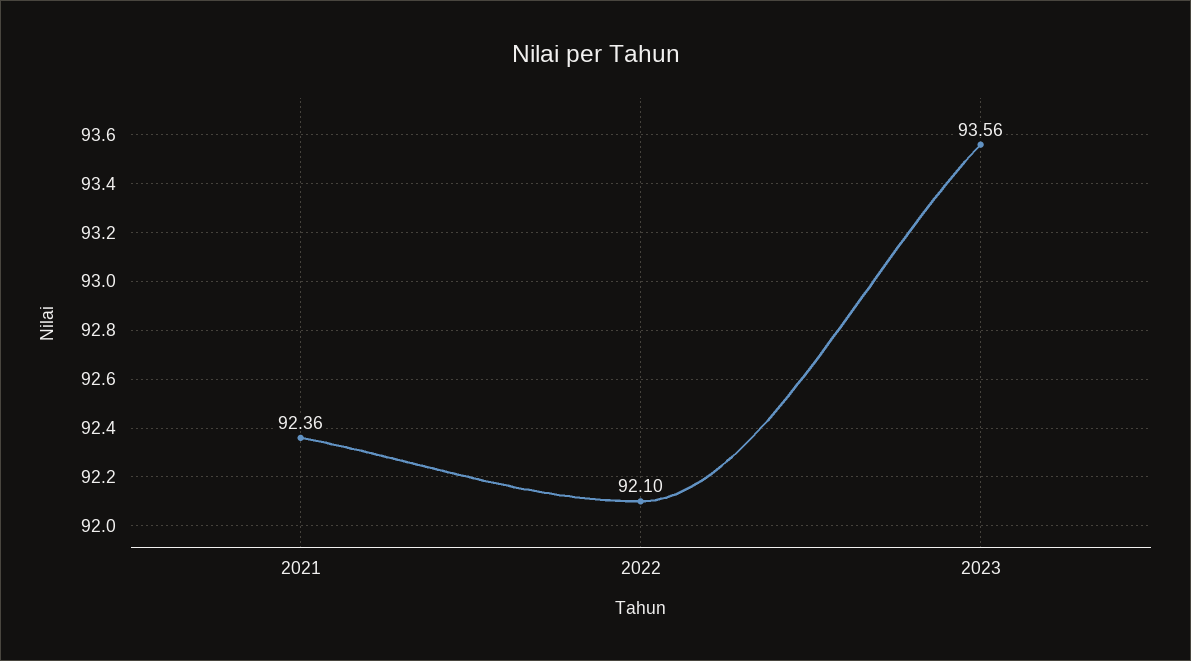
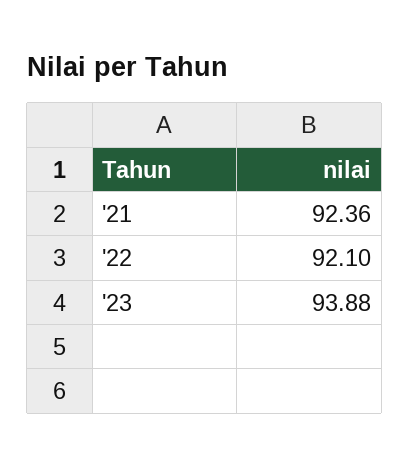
  {
    "2021": 92.36,
    "2022": 92.1,
-   "2023": 93.56
+   "2023": 93.88
  }

